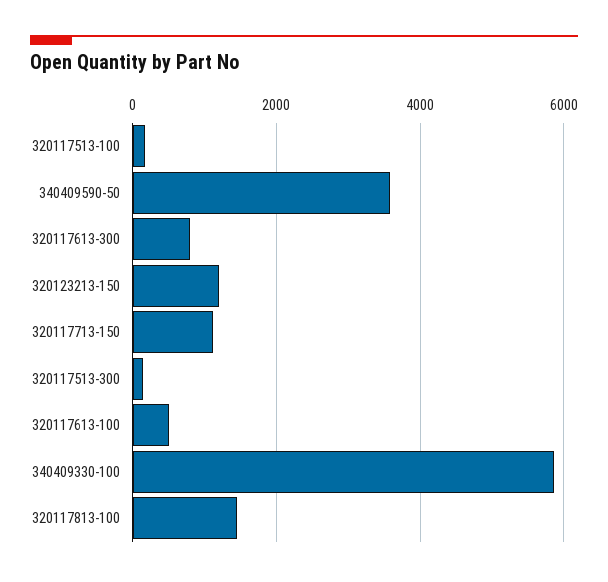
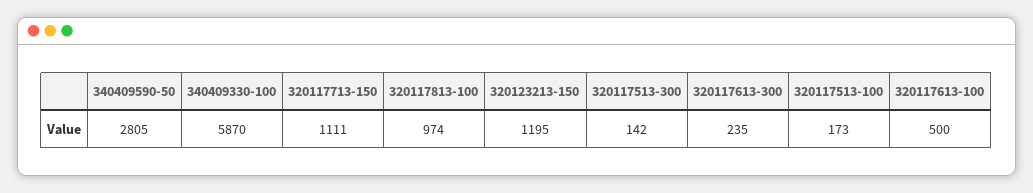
  {
    "320117513-100": 173,
-   "340409590-50": 3600,
+   "340409590-50": 2805,
-   "320117613-300": 800,
+   "320117613-300": 235,
    "320123213-150": 1195,
    "320117713-150": 1111,
    "320117513-300": 142,
    "320117613-100": 500,
    "340409330-100": 5870,
-   "320117813-100": 1400
+   "320117813-100": 974
  }

